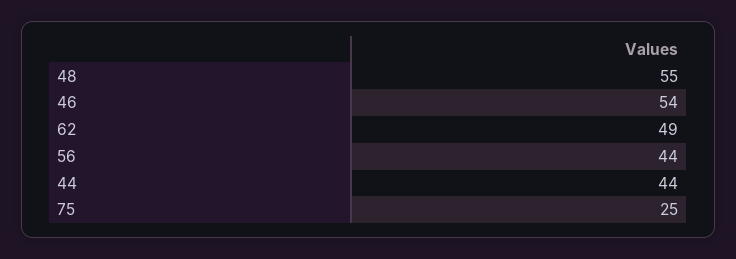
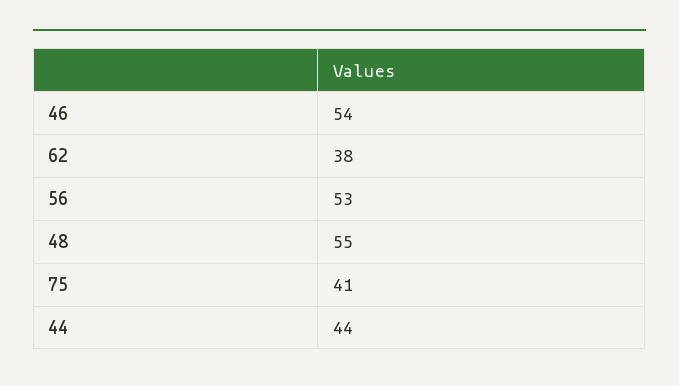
  {
    "48": 55,
    "46": 54,
-   "62": 49,
+   "62": 38,
-   "56": 44,
+   "56": 53,
    "44": 44,
-   "75": 25
+   "75": 41
  }

